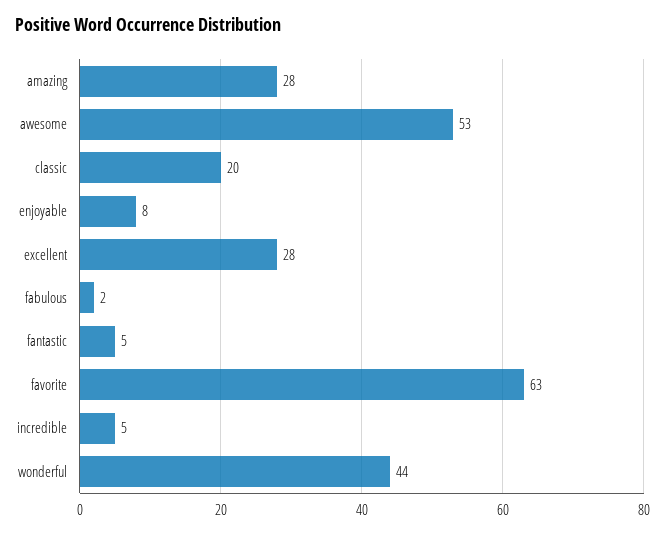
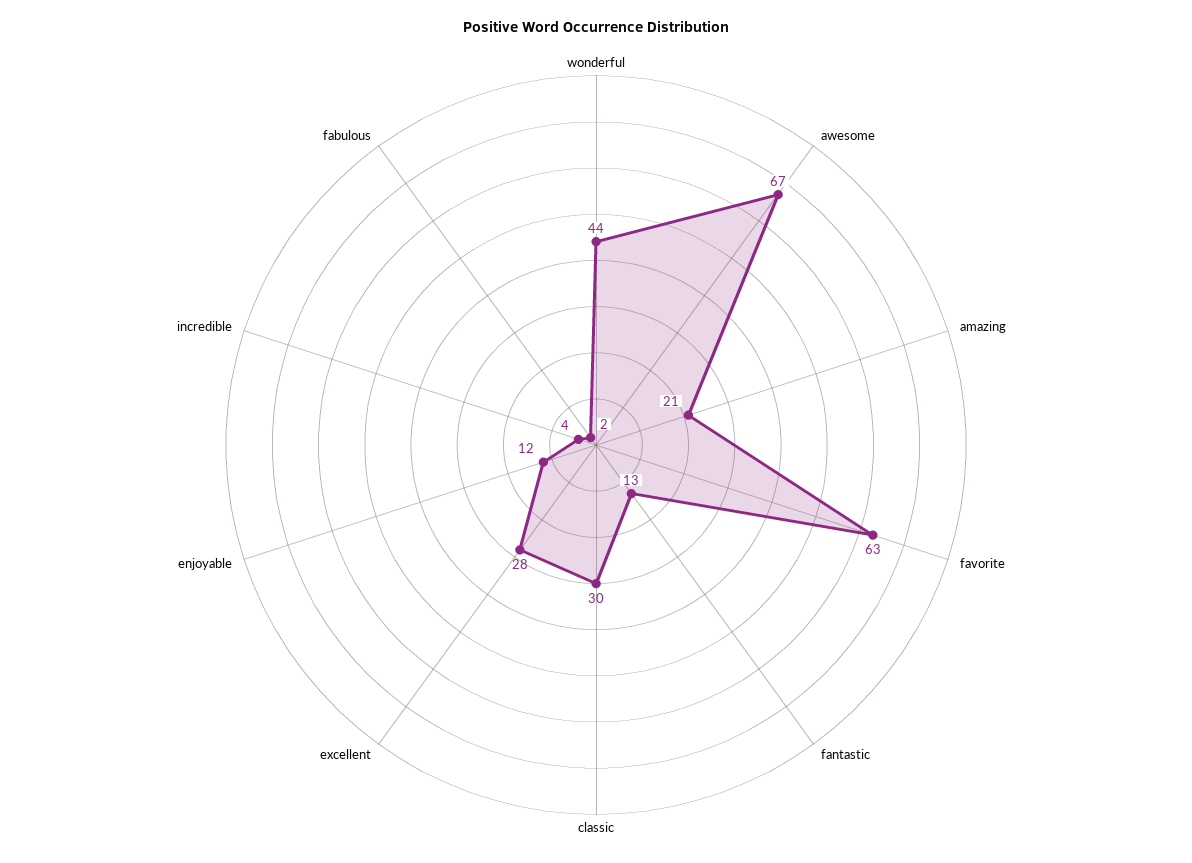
  {
-   "amazing": 28,
+   "amazing": 21,
-   "awesome": 53,
+   "awesome": 67,
-   "classic": 20,
+   "classic": 30,
-   "enjoyable": 8,
+   "enjoyable": 12,
    "excellent": 28,
    "fabulous": 2,
-   "fantastic": 5,
+   "fantastic": 13,
    "favorite": 63,
-   "incredible": 5,
+   "incredible": 4,
    "wonderful": 44
  }

